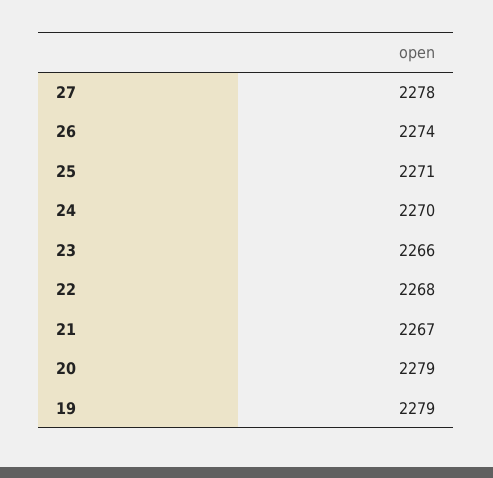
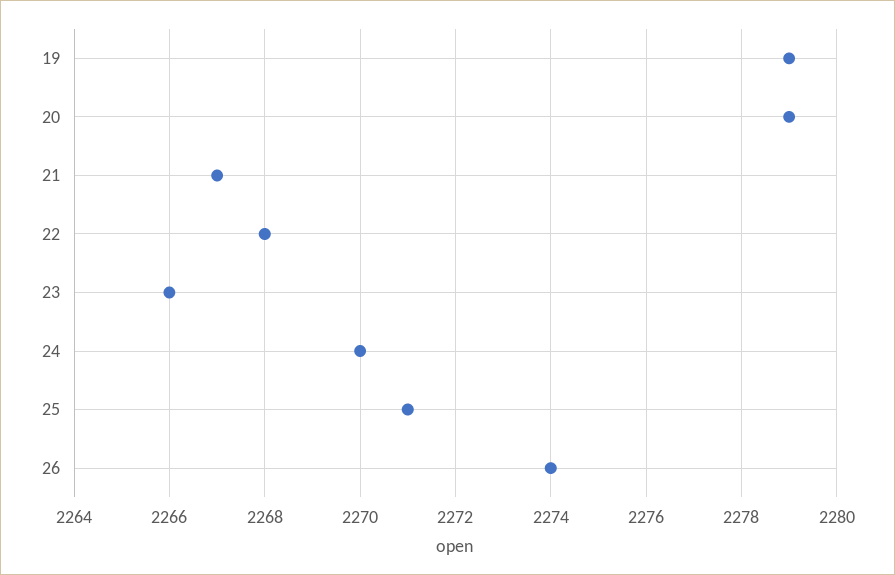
  {
-   "27": 2278,
    "26": 2274,
    "25": 2271,
    "24": 2270,
    "23": 2266,
    "22": 2268,
    "21": 2267,
    "20": 2279,
    "19": 2279
  }

